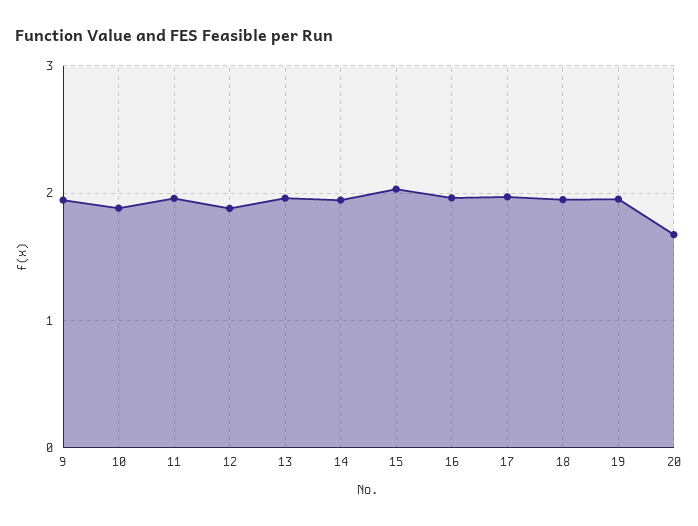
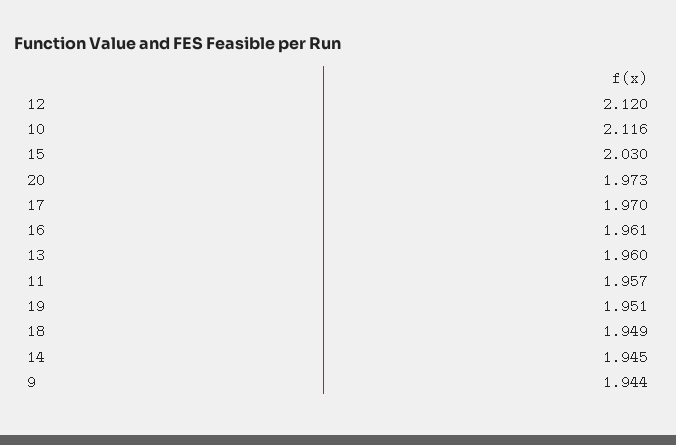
  {
    "9": 1.944,
-   "10": 1.9,
+   "10": 2.116,
    "11": 1.957,
-   "12": 1.9,
+   "12": 2.12,
    "13": 1.96,
    "14": 1.945,
    "15": 2.03,
    "16": 1.961,
    "17": 1.97,
    "18": 1.949,
    "19": 1.951,
-   "20": 1.7
+   "20": 1.973
  }

